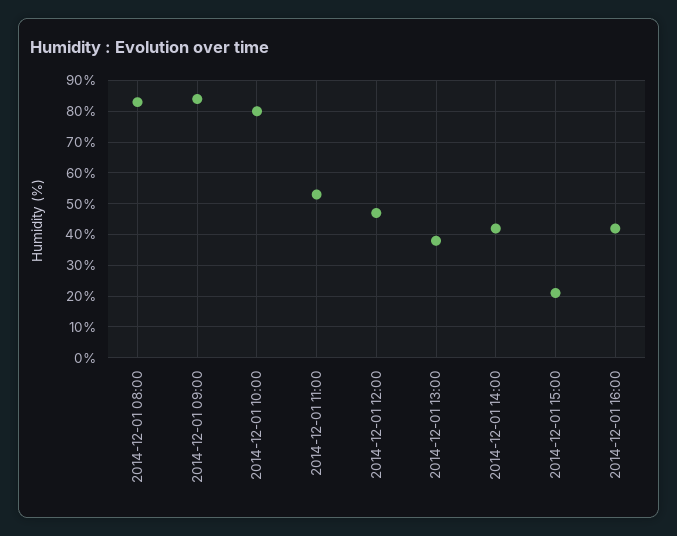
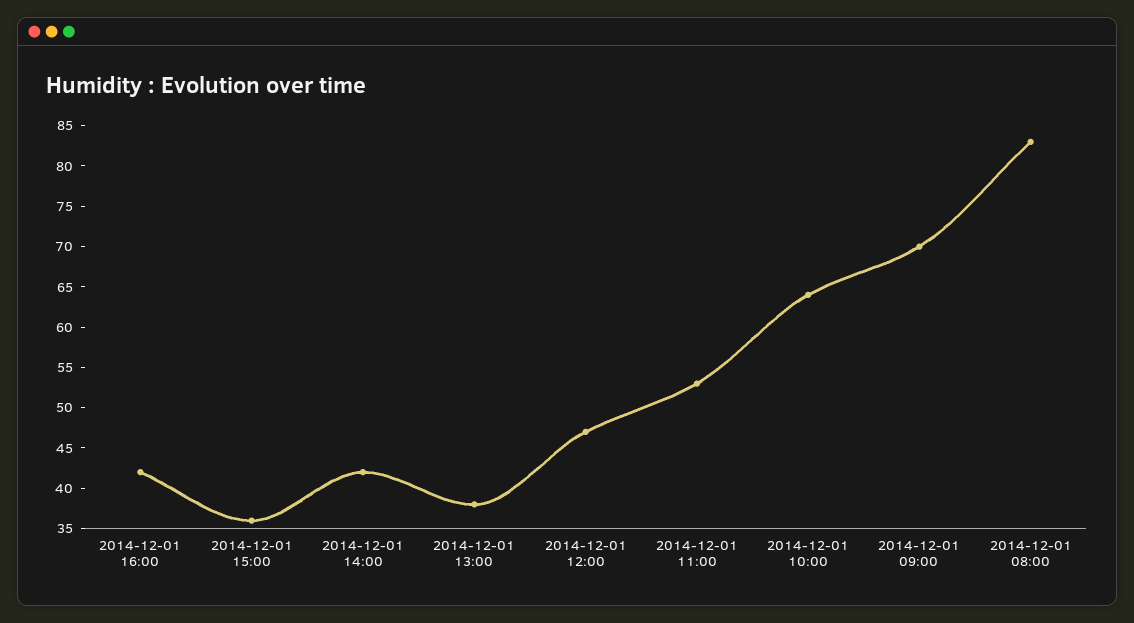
  {
    "2014-12-01 08:00": 83,
-   "2014-12-01 09:00": 85,
+   "2014-12-01 09:00": 70,
-   "2014-12-01 10:00": 80,
+   "2014-12-01 10:00": 64,
    "2014-12-01 11:00": 53,
    "2014-12-01 12:00": 47,
    "2014-12-01 13:00": 38,
    "2014-12-01 14:00": 42,
-   "2014-12-01 15:00": 20,
+   "2014-12-01 15:00": 36,
    "2014-12-01 16:00": 42
  }

